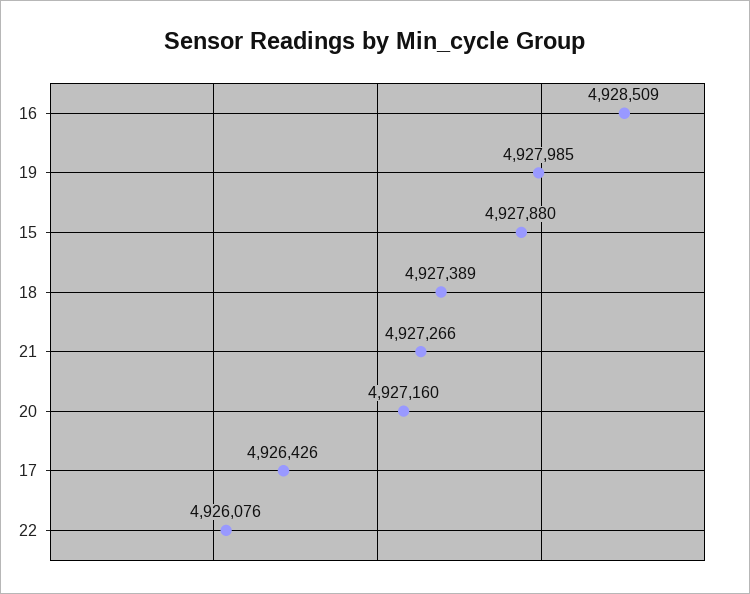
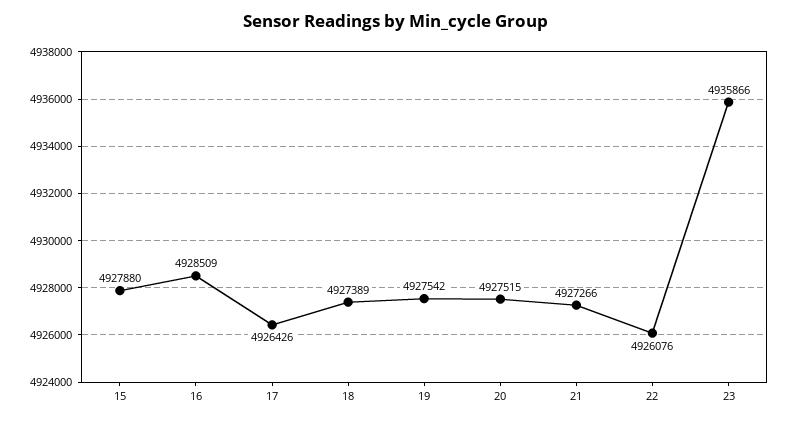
  {
    "16": 4928509,
-   "19": 4927985,
+   "19": 4927542,
    "15": 4927880,
    "18": 4927389,
    "21": 4927266,
-   "20": 4927160,
+   "20": 4927515,
    "17": 4926426,
-   "22": 4926076
+   "22": 4926076,
+   "23": 4935866
  }

